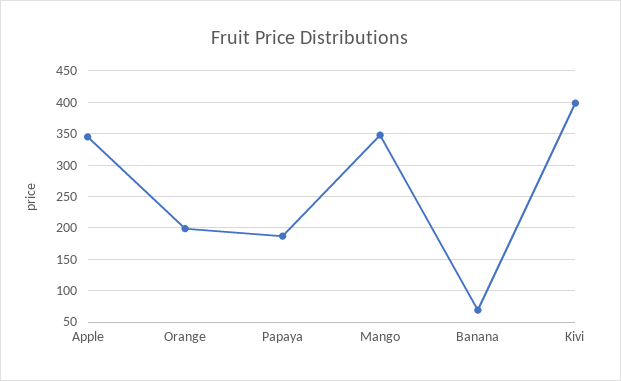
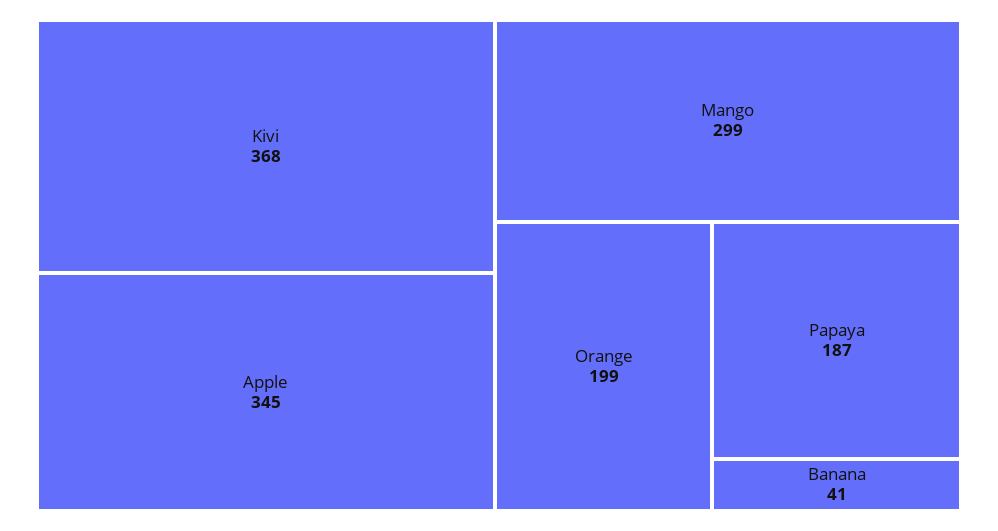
  {
    "Apple": 345,
    "Orange": 199,
    "Papaya": 187,
-   "Mango": 350,
+   "Mango": 299,
-   "Banana": 70,
+   "Banana": 41,
-   "Kivi": 400
+   "Kivi": 368
  }

